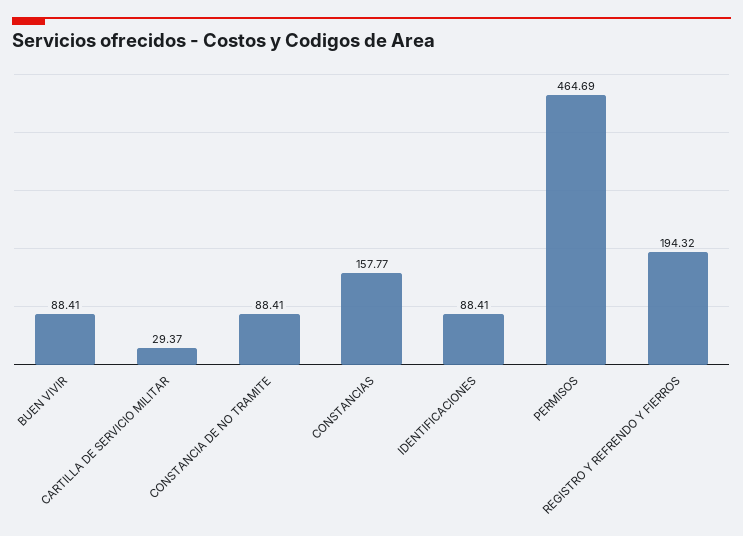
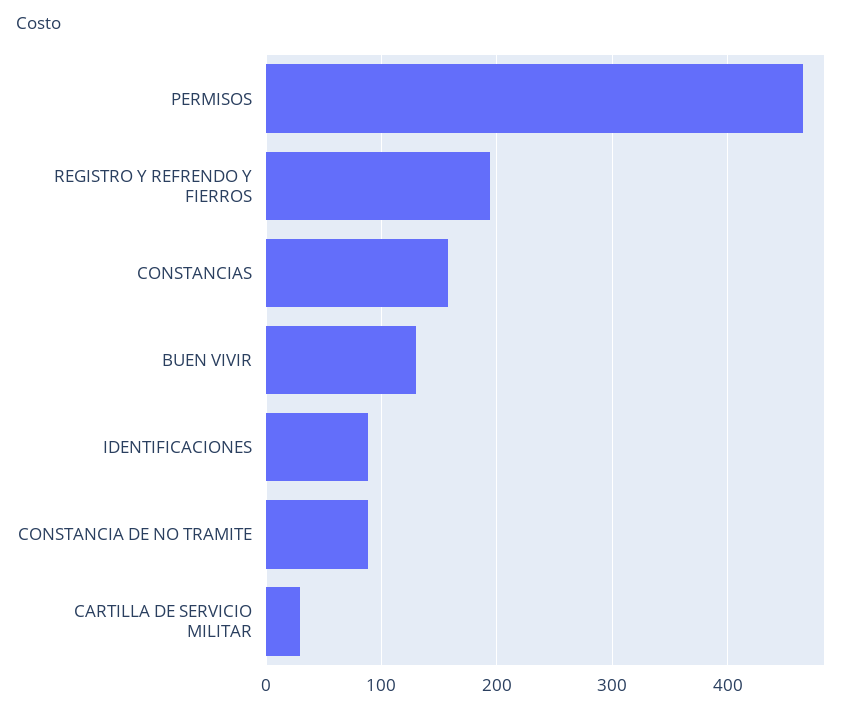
  {
-   "BUEN VIVIR": 88.41,
+   "BUEN VIVIR": 130,
    "CARTILLA DE SERVICIO MILITAR": 29.37,
    "CONSTANCIA DE NO TRAMITE": 88.41,
    "CONSTANCIAS": 157.77,
    "IDENTIFICACIONES": 88.41,
    "PERMISOS": 464.69,
    "REGISTRO Y REFRENDO Y FIERROS": 194.32
  }

